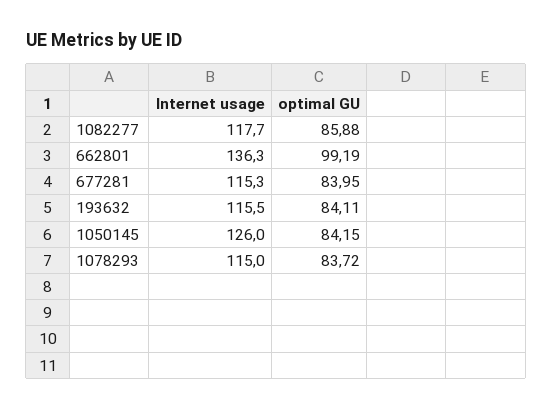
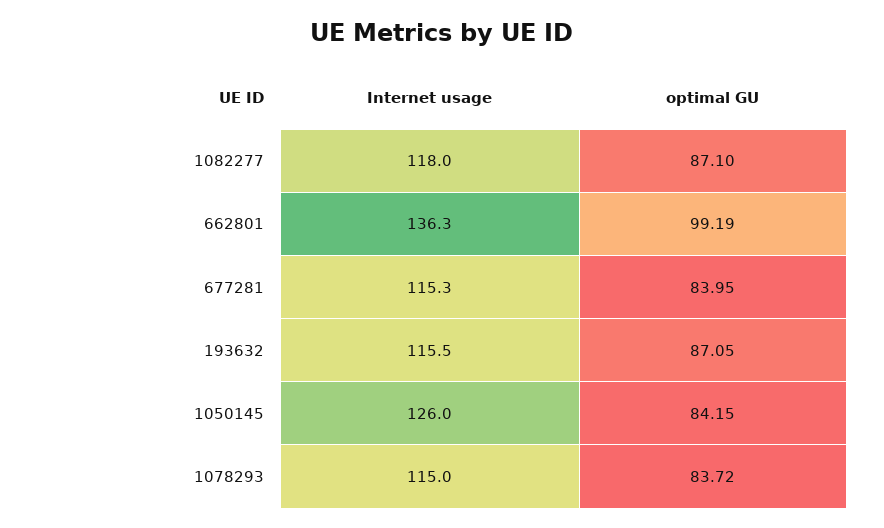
  {
    "Internet usage": {
-     "1082277": 117.7,
+     "1082277": 118,
      "662801": 136.3,
      "677281": 115.3,
      "193632": 115.5,
      "1050145": 126,
      "1078293": 115
    },
    "optimal GU": {
-     "1082277": 85.88,
+     "1082277": 87.1,
      "662801": 99.19,
      "677281": 83.95,
-     "193632": 84.11,
+     "193632": 87.05,
      "1050145": 84.15,
      "1078293": 83.72
    }
  }

